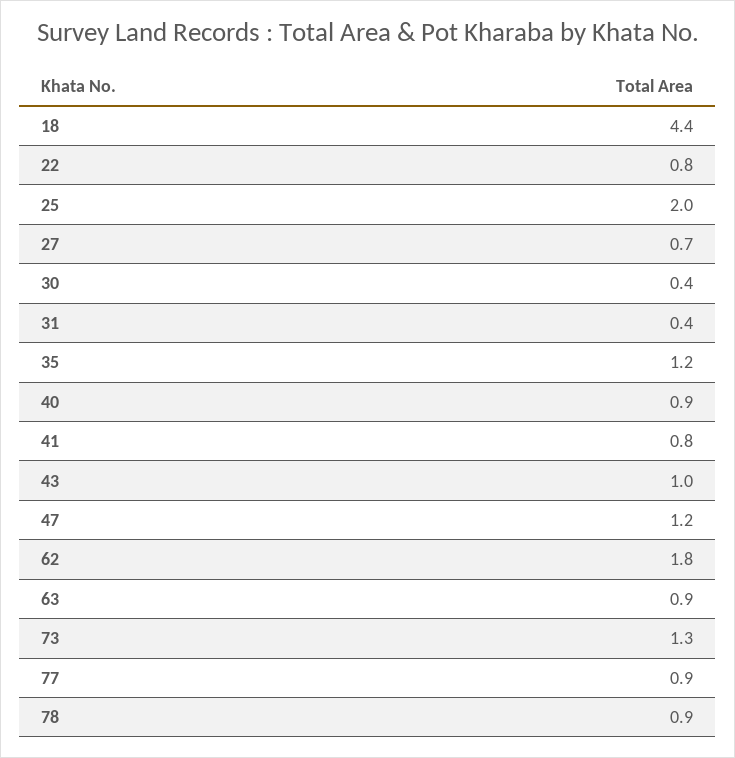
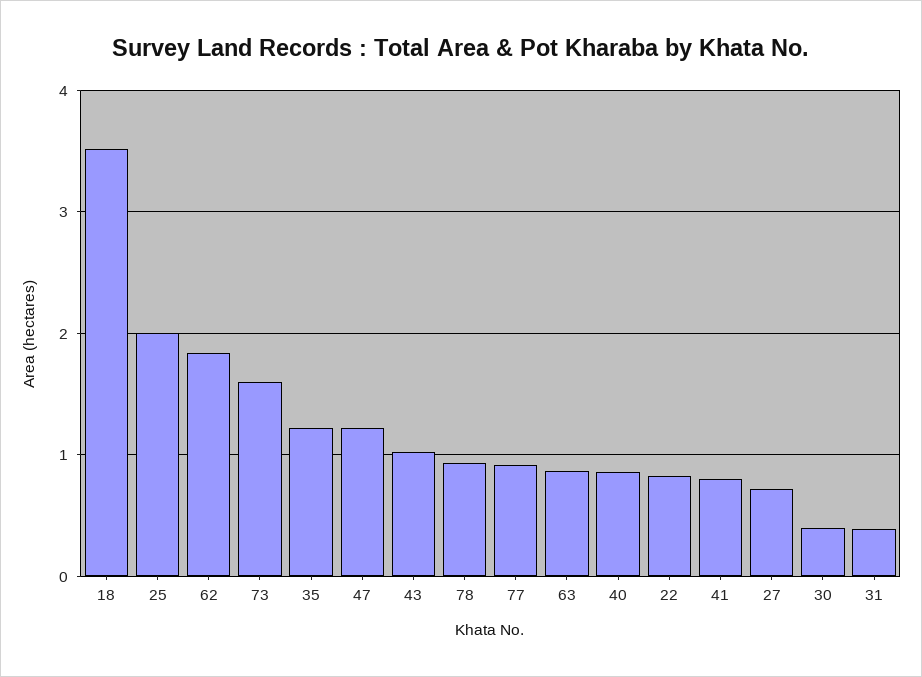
  {
-   "18": 4.4,
+   "18": 3.5,
    "22": 0.8,
    "25": 2,
    "27": 0.7,
    "30": 0.4,
    "31": 0.4,
    "35": 1.2,
    "40": 0.9,
    "41": 0.8,
    "43": 1,
    "47": 1.2,
    "62": 1.8,
    "63": 0.9,
-   "73": 1.3,
+   "73": 1.6,
    "77": 0.9,
    "78": 0.9
  }

